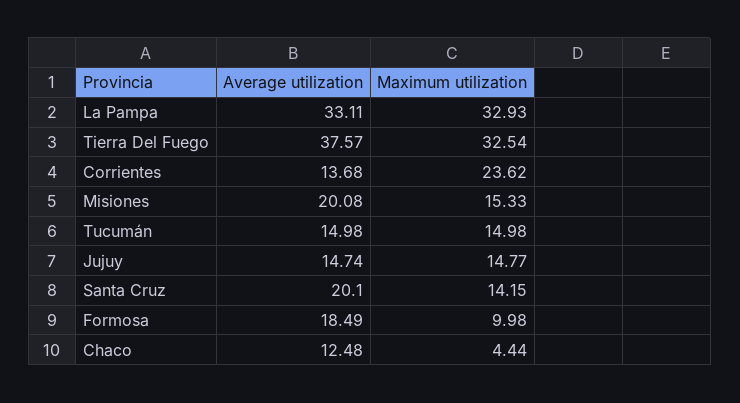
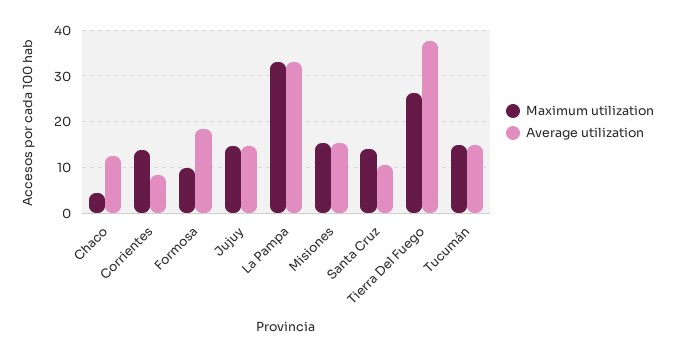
  {
    "Average utilization": {
      "La Pampa": 33.11,
      "Tierra Del Fuego": 37.57,
-     "Corrientes": 13.68,
+     "Corrientes": 8,
-     "Misiones": 20.08,
+     "Misiones": 16,
      "Tucumán": 14.98,
      "Jujuy": 14.74,
-     "Santa Cruz": 20.1,
+     "Santa Cruz": 10,
      "Formosa": 18.49,
      "Chaco": 12.48
    },
    "Maximum utilization": {
      "La Pampa": 32.93,
-     "Tierra Del Fuego": 32.54,
+     "Tierra Del Fuego": 26,
-     "Corrientes": 23.62,
+     "Corrientes": 14,
      "Misiones": 15.33,
      "Tucumán": 14.98,
      "Jujuy": 14.77,
      "Santa Cruz": 14.15,
      "Formosa": 9.98,
      "Chaco": 4.44
    }
  }

